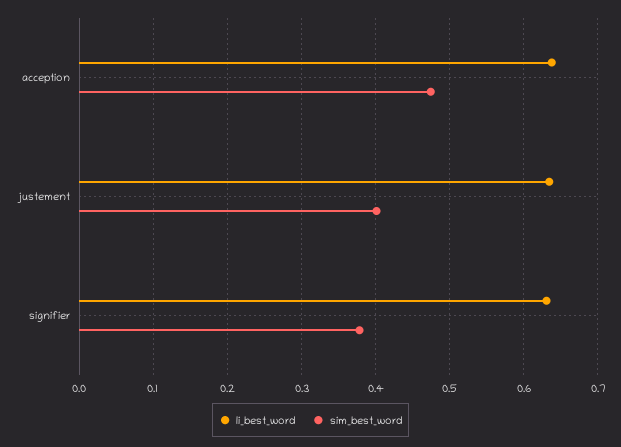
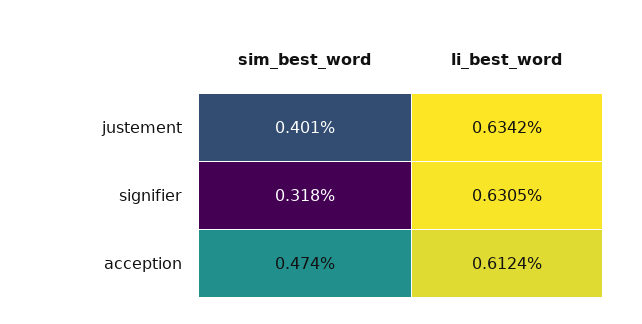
  {
    "li_best_word": {
-     "acception": 0.64,
+     "acception": 0.6124,
      "justement": 0.6342,
      "signifier": 0.6305
    },
    "sim_best_word": {
      "acception": 0.474,
      "justement": 0.401,
-     "signifier": 0.38
+     "signifier": 0.318
    }
  }

